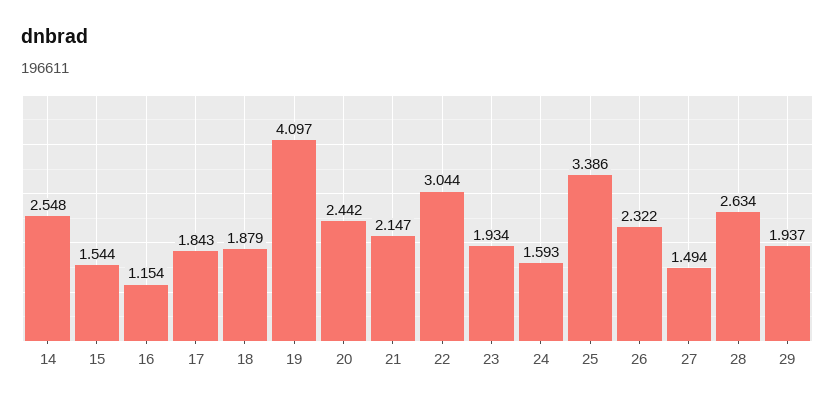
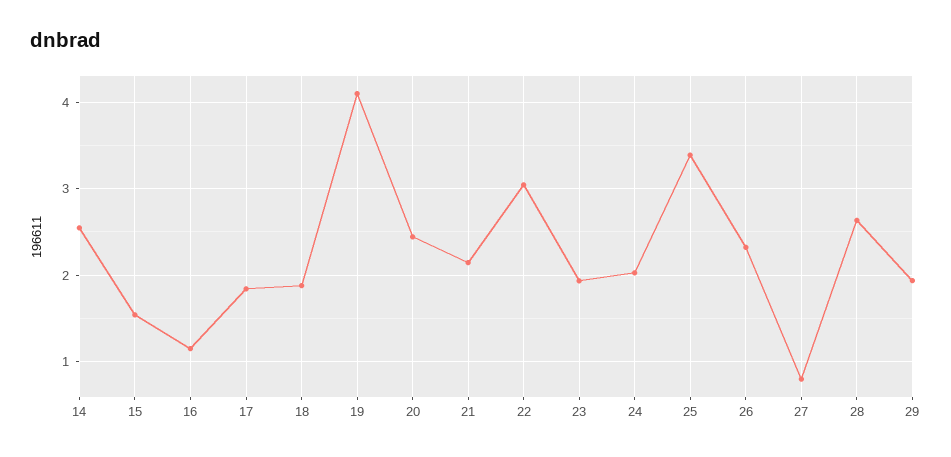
  {
    "14": 2.548,
    "15": 1.544,
    "16": 1.154,
    "17": 1.843,
    "18": 1.879,
    "19": 4.097,
    "20": 2.442,
    "21": 2.147,
    "22": 3.044,
    "23": 1.934,
-   "24": 1.593,
+   "24": 2,
    "25": 3.386,
    "26": 2.322,
-   "27": 1.494,
+   "27": 0.8,
    "28": 2.634,
    "29": 1.937
  }

